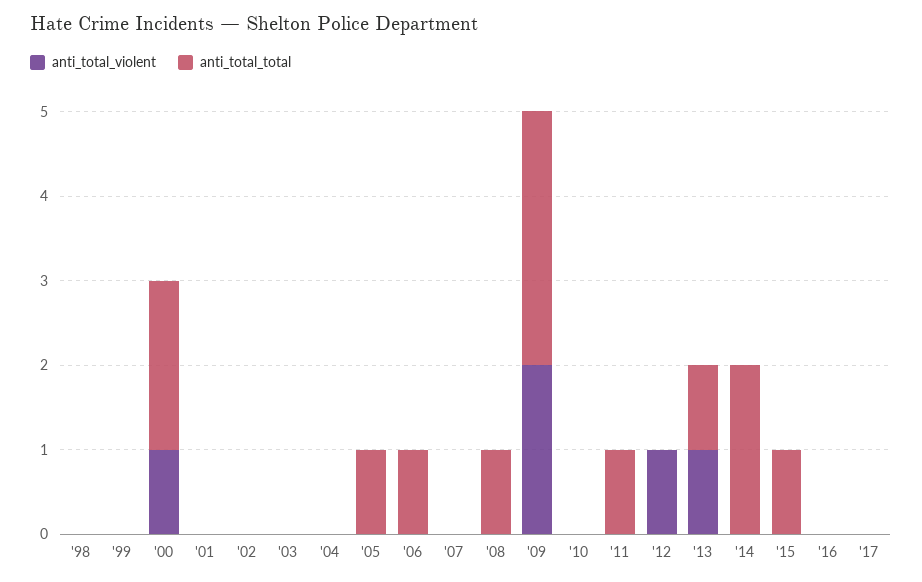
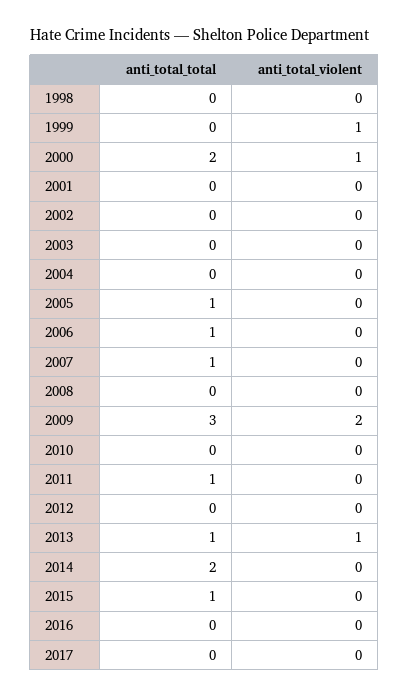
  {
    "anti_total_violent": {
      "'98": 0,
-     "'99": 0,
+     "'99": 1,
      "'00": 1,
      "'01": 0,
      "'02": 0,
      "'03": 0,
      "'04": 0,
      "'05": 0,
      "'06": 0,
      "'07": 0,
      "'08": 0,
      "'09": 2,
      "'10": 0,
      "'11": 0,
-     "'12": 1,
+     "'12": 0,
      "'13": 1,
      "'14": 0,
      "'15": 0,
      "'16": 0,
      "'17": 0
    },
    "anti_total_total": {
      "'98": 0,
      "'99": 0,
      "'00": 2,
      "'01": 0,
      "'02": 0,
      "'03": 0,
      "'04": 0,
      "'05": 1,
      "'06": 1,
-     "'07": 0,
+     "'07": 1,
-     "'08": 1,
+     "'08": 0,
      "'09": 3,
      "'10": 0,
      "'11": 1,
      "'12": 0,
      "'13": 1,
      "'14": 2,
      "'15": 1,
      "'16": 0,
      "'17": 0
    }
  }

